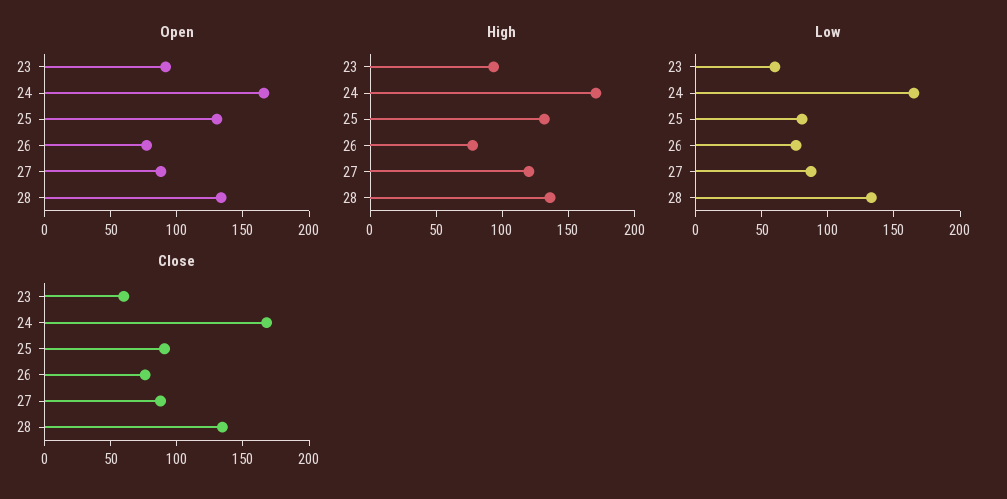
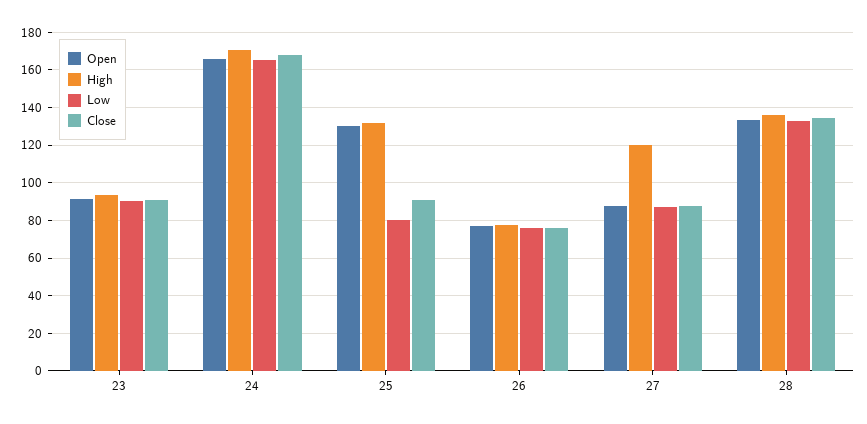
  {
    "Open": {
      "23": 90,
      "24": 165,
      "25": 130,
      "26": 75,
      "27": 90,
      "28": 135
    },
    "High": {
      "23": 95,
      "24": 170,
      "25": 130,
      "26": 75,
      "27": 120,
      "28": 135
    },
    "Low": {
-     "23": 60,
+     "23": 90,
      "24": 165,
      "25": 80,
      "26": 75,
      "27": 85,
      "28": 135
    },
    "Close": {
-     "23": 60,
+     "23": 90,
      "24": 170,
      "25": 90,
      "26": 75,
      "27": 90,
      "28": 135
    }
  }

